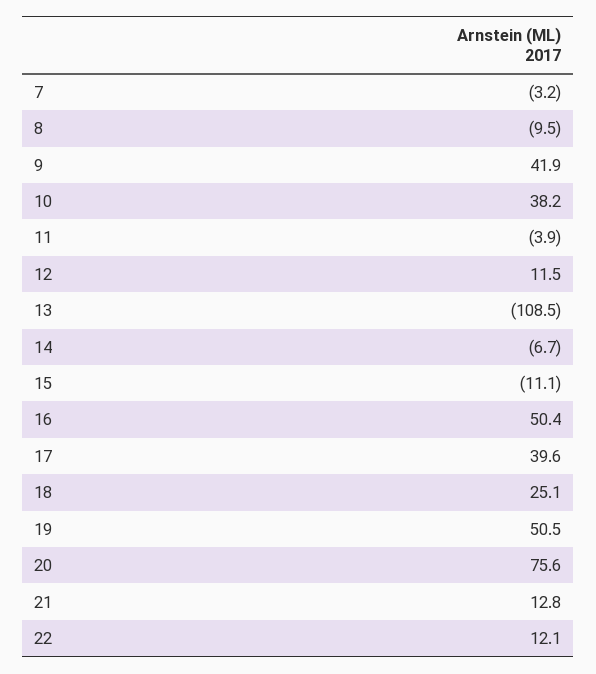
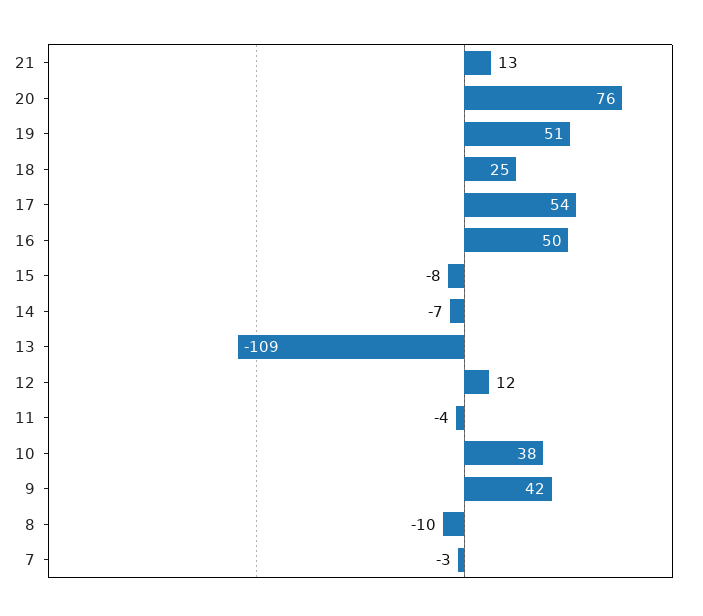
  {
    "7": -3.2,
    "8": -9.5,
    "9": 41.9,
    "10": 38.2,
    "11": -3.9,
    "12": 11.5,
    "13": -108.5,
    "14": -6.7,
-   "15": -11.1,
+   "15": -8,
    "16": 50.4,
-   "17": 39.6,
+   "17": 54,
    "18": 25.1,
    "19": 50.5,
    "20": 75.6,
-   "21": 12.8,
+   "21": 12.8
-   "22": 12.1
  }

